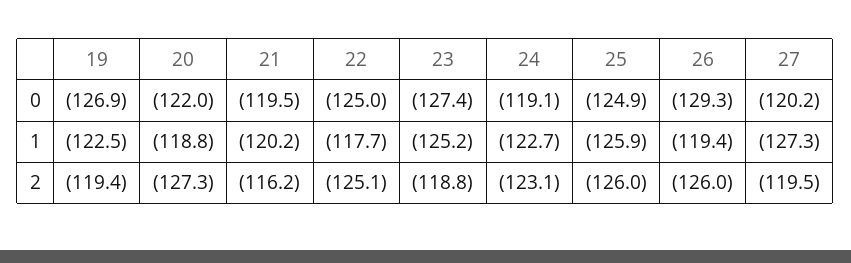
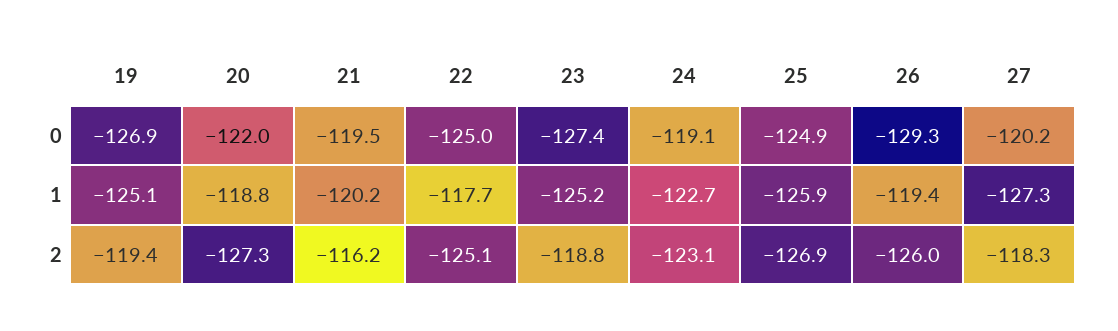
  {
    "19": {
      "0": -126.9,
-     "1": -122.5,
+     "1": -125.1,
      "2": -119.4
    },
    "20": {
      "0": -122,
      "1": -118.8,
      "2": -127.3
    },
    "21": {
      "0": -119.5,
      "1": -120.2,
      "2": -116.2
    },
    "22": {
      "0": -125,
      "1": -117.7,
      "2": -125.1
    },
    "23": {
      "0": -127.4,
      "1": -125.2,
      "2": -118.8
    },
    "24": {
      "0": -119.1,
      "1": -122.7,
      "2": -123.1
    },
    "25": {
      "0": -124.9,
      "1": -125.9,
-     "2": -126
+     "2": -126.9
    },
    "26": {
      "0": -129.3,
      "1": -119.4,
      "2": -126
    },
    "27": {
      "0": -120.2,
      "1": -127.3,
-     "2": -119.5
+     "2": -118.3
    }
  }

